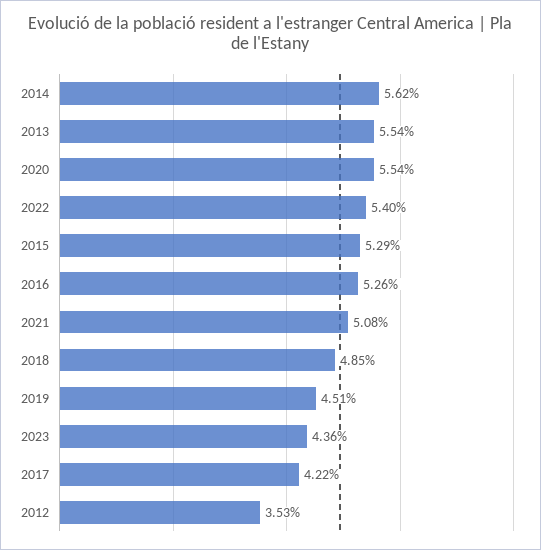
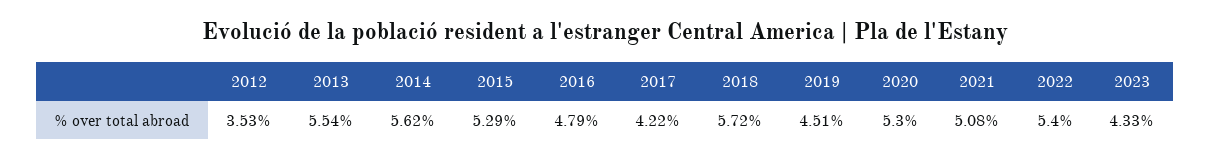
  {
    "2014": 5.62,
    "2013": 5.54,
-   "2020": 5.54,
+   "2020": 5.3,
    "2022": 5.4,
    "2015": 5.29,
-   "2016": 5.26,
+   "2016": 4.79,
    "2021": 5.08,
-   "2018": 4.85,
+   "2018": 5.72,
    "2019": 4.51,
-   "2023": 4.36,
+   "2023": 4.33,
    "2017": 4.22,
    "2012": 3.53
  }

